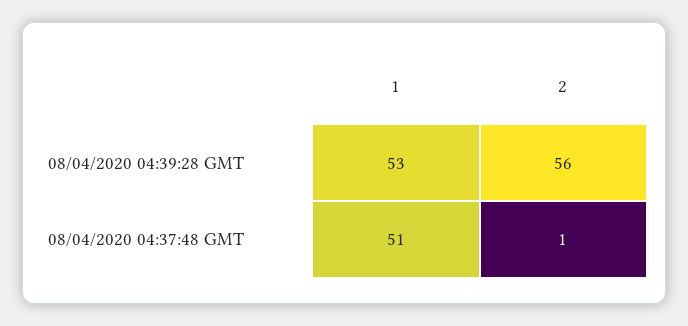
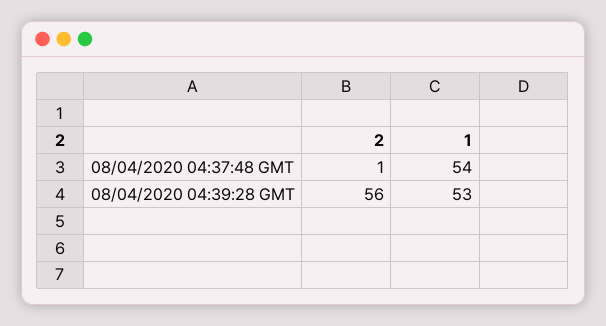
  {
    "1": {
      "08/04/2020 04:39:28 GMT": 53,
-     "08/04/2020 04:37:48 GMT": 51
+     "08/04/2020 04:37:48 GMT": 54
    },
    "2": {
      "08/04/2020 04:39:28 GMT": 56,
      "08/04/2020 04:37:48 GMT": 1
    }
  }

